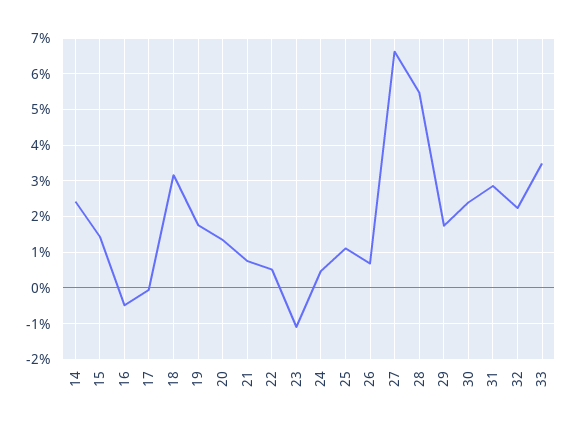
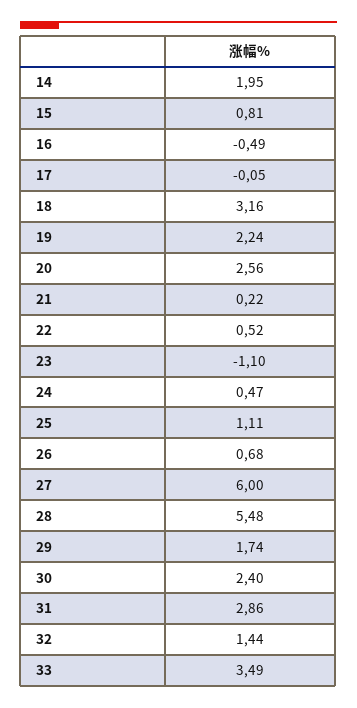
  {
-   "14": 2.4,
+   "14": 1.95,
-   "15": 1.4,
+   "15": 0.81,
    "16": -0.49,
    "17": -0.05,
    "18": 3.16,
-   "19": 1.8,
+   "19": 2.24,
-   "20": 1.4,
+   "20": 2.56,
-   "21": 0.8,
+   "21": 0.22,
    "22": 0.52,
    "23": -1.1,
    "24": 0.47,
    "25": 1.11,
    "26": 0.68,
-   "27": 6.6,
+   "27": 6,
    "28": 5.48,
    "29": 1.74,
    "30": 2.4,
    "31": 2.86,
-   "32": 2.2,
+   "32": 1.44,
    "33": 3.49
  }

